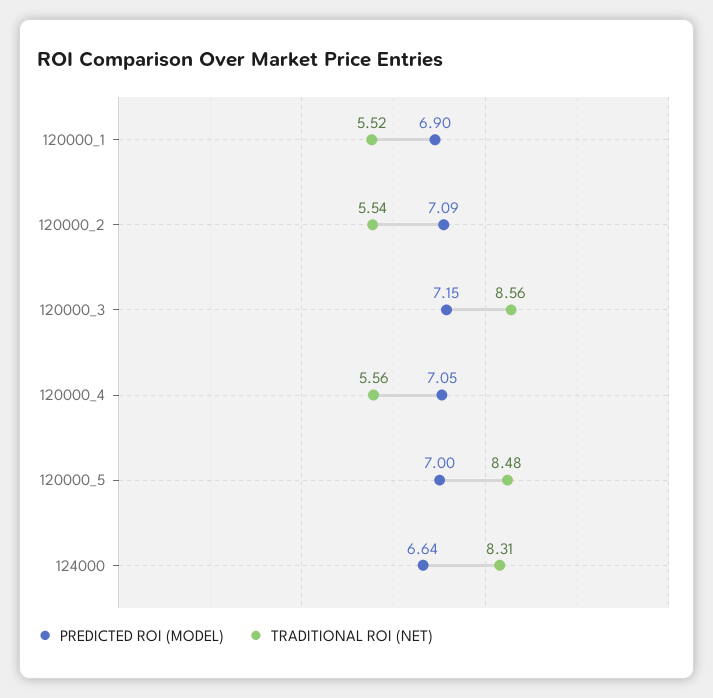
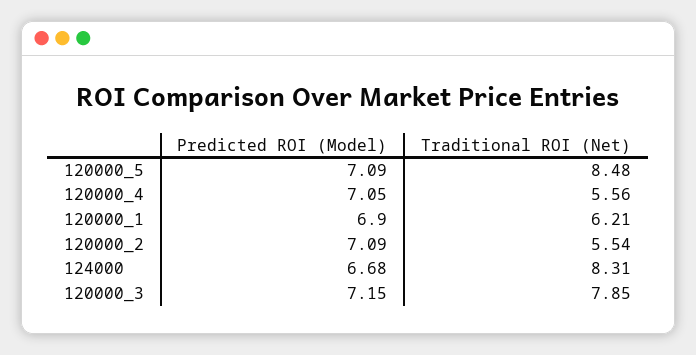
  {
    "PREDICTED ROI (MODEL)": {
      "120000_1": 6.9,
      "120000_2": 7.09,
      "120000_3": 7.15,
      "120000_4": 7.05,
-     "120000_5": 7,
+     "120000_5": 7.09,
-     "124000": 6.64
+     "124000": 6.68
    },
    "TRADITIONAL ROI (NET)": {
-     "120000_1": 5.52,
+     "120000_1": 6.21,
      "120000_2": 5.54,
-     "120000_3": 8.56,
+     "120000_3": 7.85,
      "120000_4": 5.56,
      "120000_5": 8.48,
      "124000": 8.31
    }
  }

